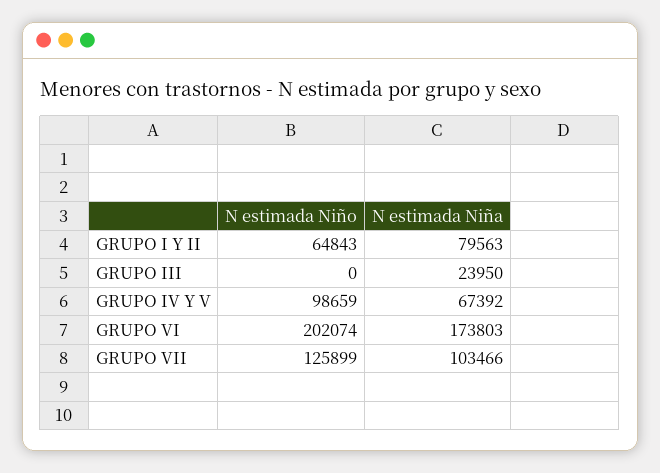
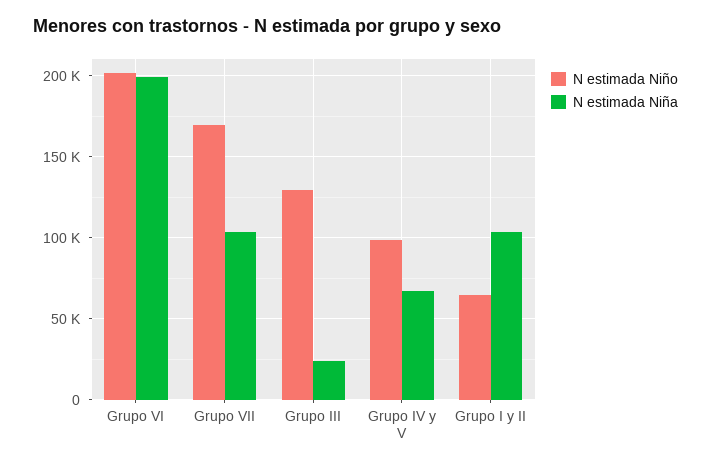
  {
    "N estimada Niño": {
      "GRUPO I Y II": 64843,
-     "GRUPO III": 0,
+     "GRUPO III": 130000,
      "GRUPO IV Y V": 98659,
      "GRUPO VI": 202074,
-     "GRUPO VII": 125899
+     "GRUPO VII": 170000
    },
    "N estimada Niña": {
-     "GRUPO I Y II": 79563,
+     "GRUPO I Y II": 105000,
      "GRUPO III": 23950,
      "GRUPO IV Y V": 67392,
-     "GRUPO VI": 173803,
+     "GRUPO VI": 200000,
      "GRUPO VII": 103466
    }
  }

